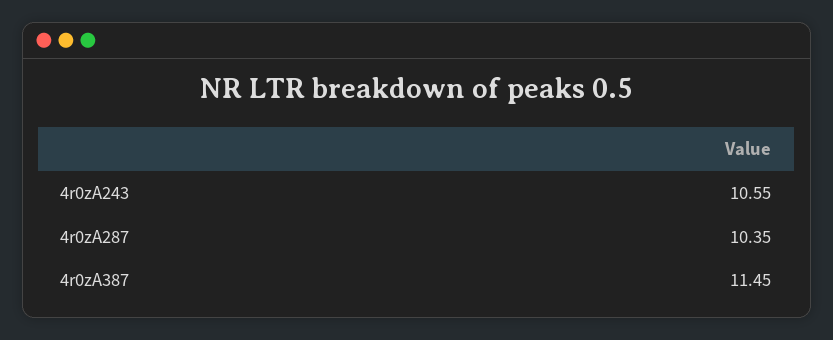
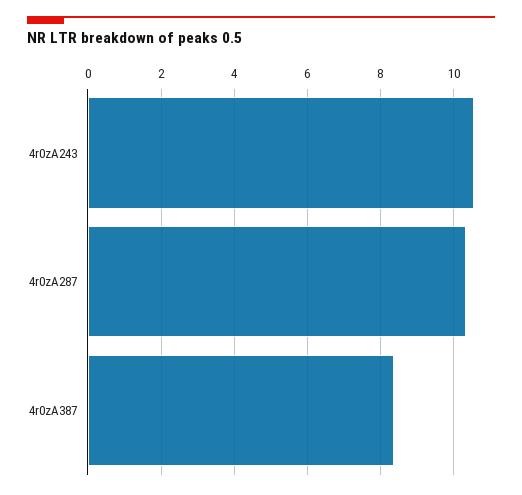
  {
    "4r0zA243": 10.55,
    "4r0zA287": 10.35,
-   "4r0zA387": 11.45
+   "4r0zA387": 8.4
  }

